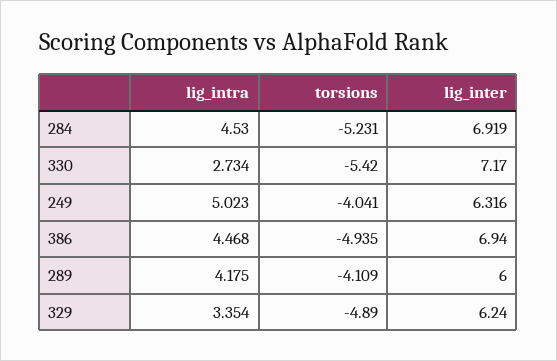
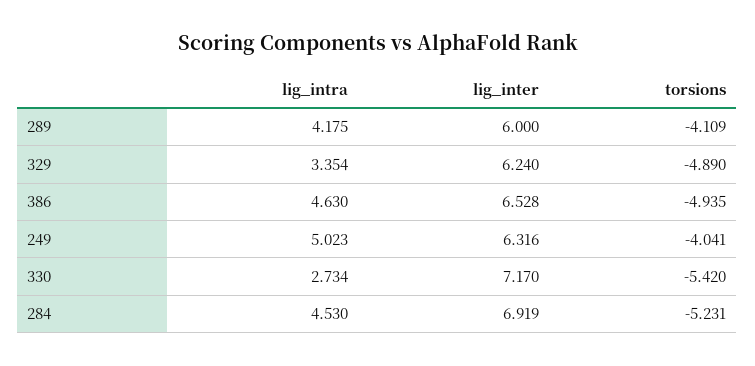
  {
    "lig_intra": {
      "284": 4.53,
      "330": 2.734,
      "249": 5.023,
-     "386": 4.468,
+     "386": 4.63,
      "289": 4.175,
      "329": 3.354
    },
    "torsions": {
      "284": -5.231,
      "330": -5.42,
      "249": -4.041,
      "386": -4.935,
      "289": -4.109,
      "329": -4.89
    },
    "lig_inter": {
      "284": 6.919,
      "330": 7.17,
      "249": 6.316,
-     "386": 6.94,
+     "386": 6.528,
      "289": 6,
      "329": 6.24
    }
  }

